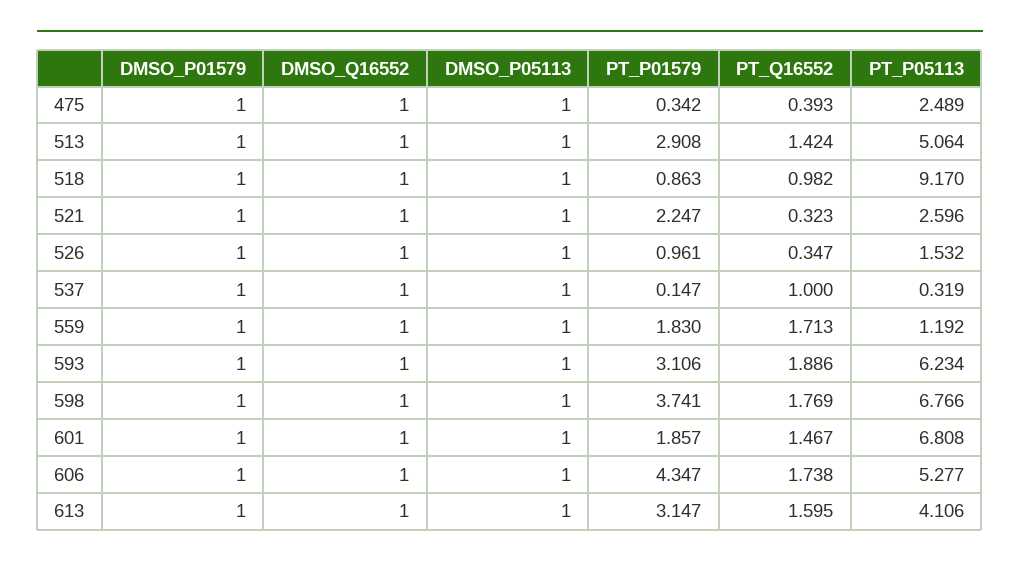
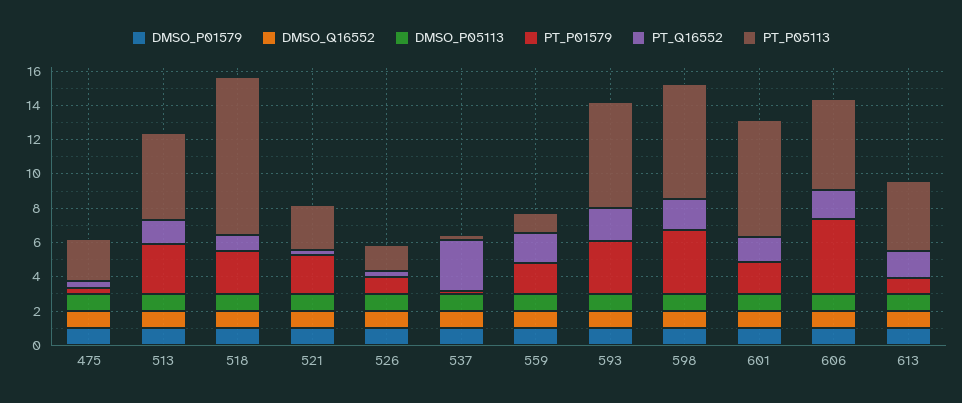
  {
    "DMSO_P01579": {
      "475": 1,
      "513": 1,
      "518": 1,
      "521": 1,
      "526": 1,
      "537": 1,
      "559": 1,
      "593": 1,
      "598": 1,
      "601": 1,
      "606": 1,
      "613": 1
    },
    "DMSO_Q16552": {
      "475": 1,
      "513": 1,
      "518": 1,
      "521": 1,
      "526": 1,
      "537": 1,
      "559": 1,
      "593": 1,
      "598": 1,
      "601": 1,
      "606": 1,
      "613": 1
    },
    "DMSO_P05113": {
      "475": 1,
      "513": 1,
      "518": 1,
      "521": 1,
      "526": 1,
      "537": 1,
      "559": 1,
      "593": 1,
      "598": 1,
      "601": 1,
      "606": 1,
      "613": 1
    },
    "PT_P01579": {
      "475": 0.342,
      "513": 2.908,
-     "518": 0.863,
+     "518": 2.5,
      "521": 2.247,
      "526": 0.961,
      "537": 0.147,
      "559": 1.83,
      "593": 3.106,
      "598": 3.741,
      "601": 1.857,
      "606": 4.347,
-     "613": 3.147
+     "613": 1
    },
    "PT_Q16552": {
      "475": 0.393,
      "513": 1.424,
      "518": 0.982,
      "521": 0.323,
      "526": 0.347,
-     "537": 1,
+     "537": 3,
      "559": 1.713,
      "593": 1.886,
      "598": 1.769,
      "601": 1.467,
      "606": 1.738,
      "613": 1.595
    },
    "PT_P05113": {
      "475": 2.489,
      "513": 5.064,
      "518": 9.17,
      "521": 2.596,
      "526": 1.532,
      "537": 0.319,
      "559": 1.192,
      "593": 6.234,
      "598": 6.766,
      "601": 6.808,
      "606": 5.277,
      "613": 4.106
    }
  }

